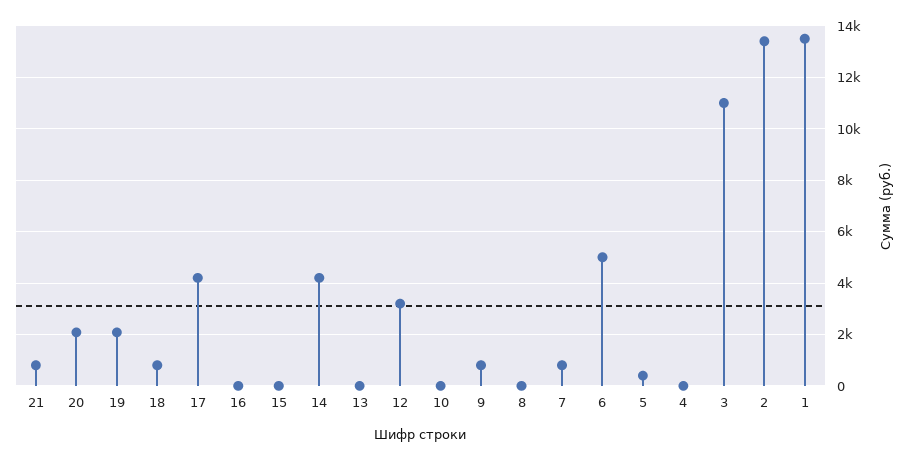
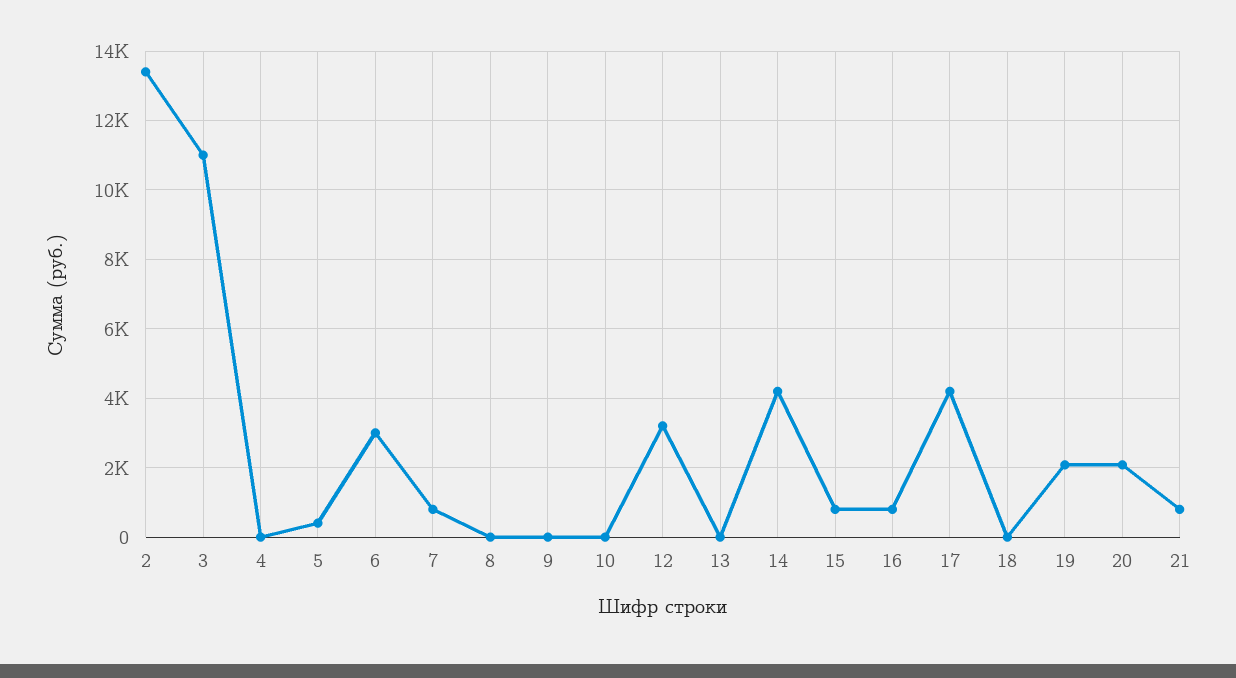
  {
    "21": 800,
    "20": 2000,
    "19": 2000,
-   "18": 750,
+   "18": 0,
    "17": 4200,
-   "16": 0,
+   "16": 800,
-   "15": 0,
+   "15": 800,
    "14": 4200,
    "13": 0,
    "12": 3200,
    "10": 0,
-   "9": 750,
+   "9": 0,
    "8": 0,
    "7": 800,
-   "6": 5000,
+   "6": 3000,
    "5": 400,
    "4": 0,
    "3": 11000,
-   "2": 13400,
+   "2": 13400
-   "1": 13500
  }

